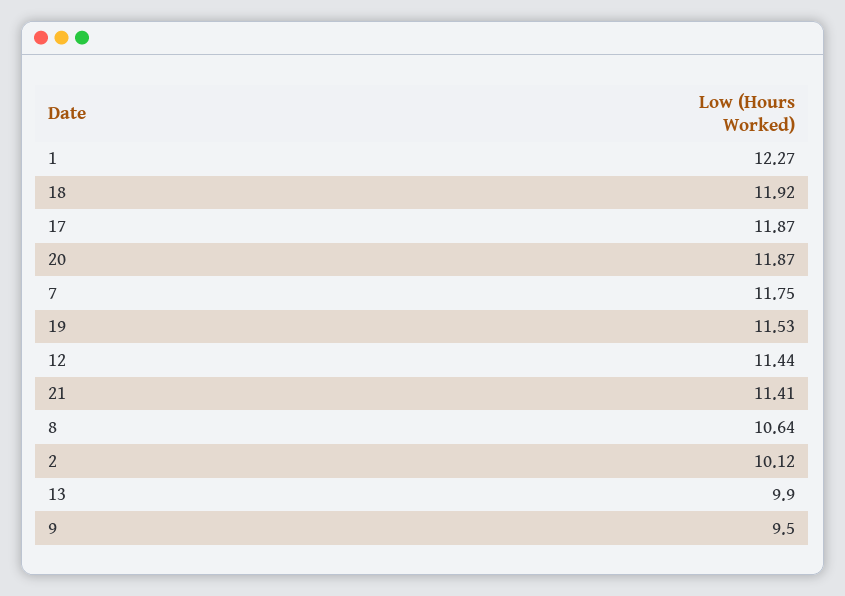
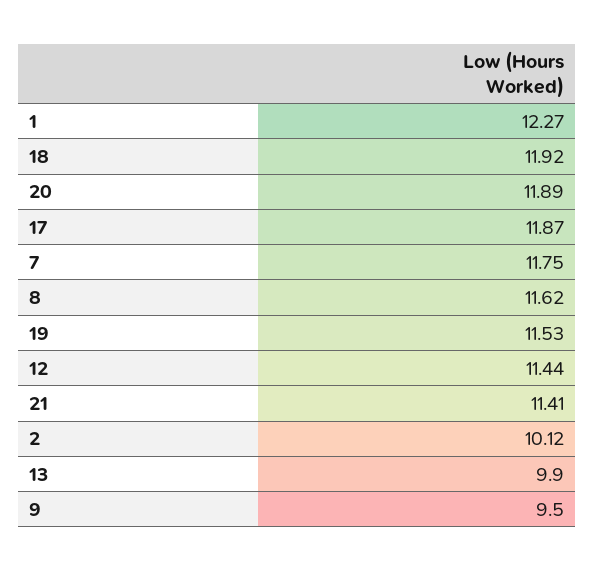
  {
    "1": 12.27,
    "18": 11.92,
    "17": 11.87,
-   "20": 11.87,
+   "20": 11.89,
    "7": 11.75,
    "19": 11.53,
    "12": 11.44,
    "21": 11.41,
-   "8": 10.64,
+   "8": 11.62,
    "2": 10.12,
    "13": 9.9,
    "9": 9.5
  }

